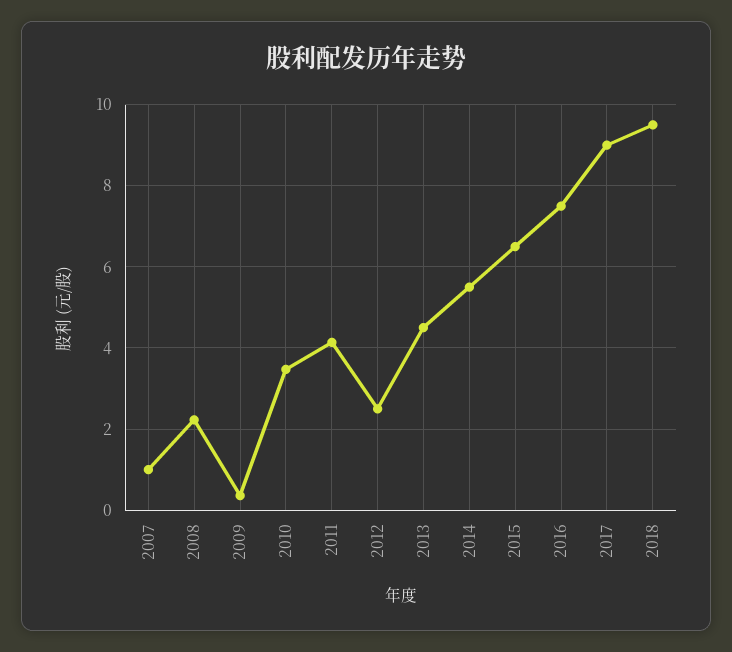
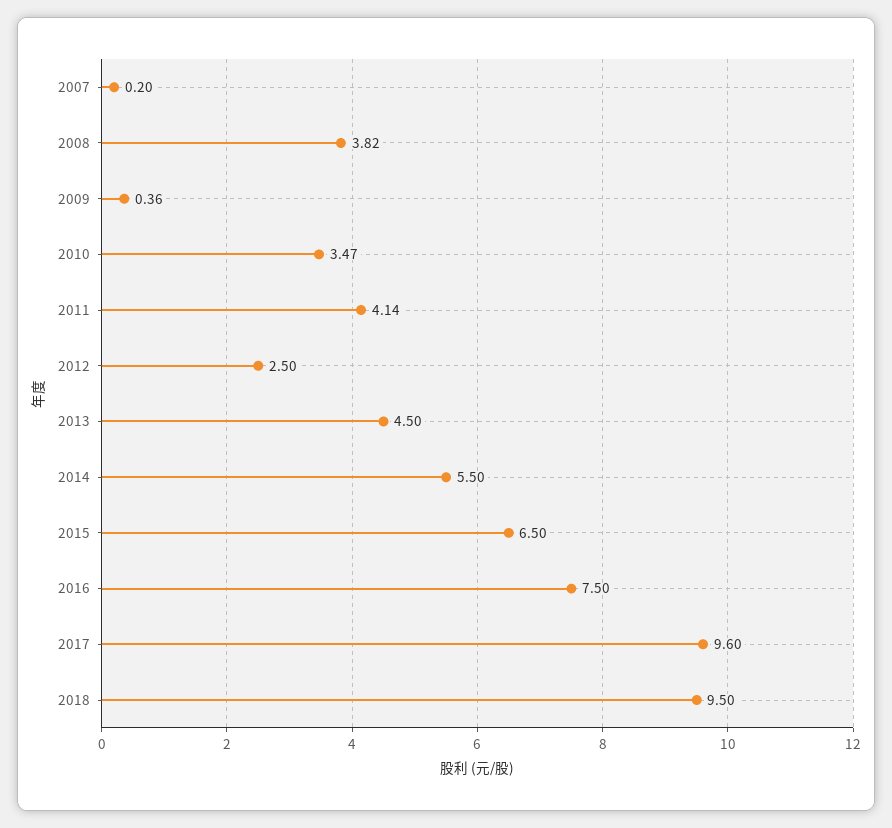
  {
-   "2007": 1,
+   "2007": 0.2,
-   "2008": 2.2,
+   "2008": 3.82,
    "2009": 0.36,
    "2010": 3.47,
    "2011": 4.14,
    "2012": 2.5,
    "2013": 4.5,
    "2014": 5.5,
    "2015": 6.5,
    "2016": 7.5,
-   "2017": 9,
+   "2017": 9.6,
    "2018": 9.5
  }

